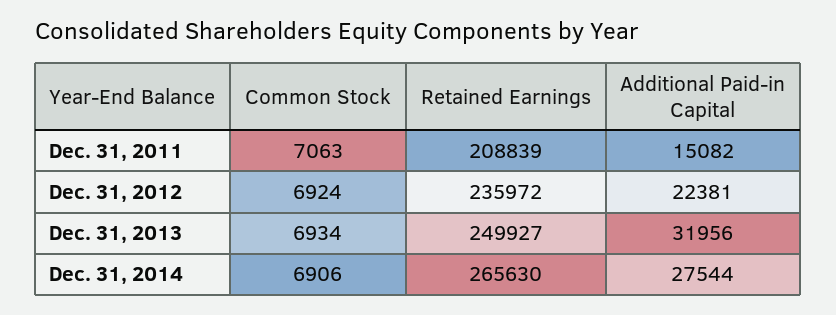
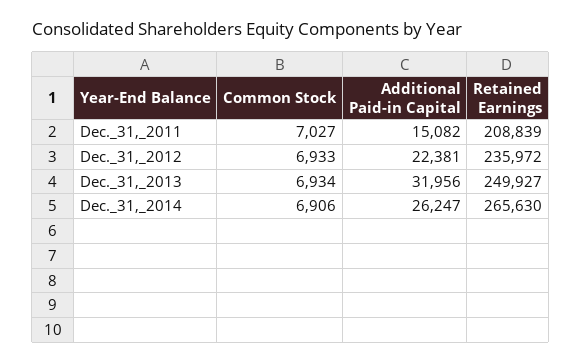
  {
    "Common Stock": {
-     "Dec. 31, 2011": 7063,
+     "Dec. 31, 2011": 7027,
-     "Dec. 31, 2012": 6924,
+     "Dec. 31, 2012": 6933,
      "Dec. 31, 2013": 6934,
      "Dec. 31, 2014": 6906
    },
    "Retained Earnings": {
      "Dec. 31, 2011": 208839,
      "Dec. 31, 2012": 235972,
      "Dec. 31, 2013": 249927,
      "Dec. 31, 2014": 265630
    },
    "Additional Paid-in Capital": {
      "Dec. 31, 2011": 15082,
      "Dec. 31, 2012": 22381,
      "Dec. 31, 2013": 31956,
-     "Dec. 31, 2014": 27544
+     "Dec. 31, 2014": 26247
    }
  }

